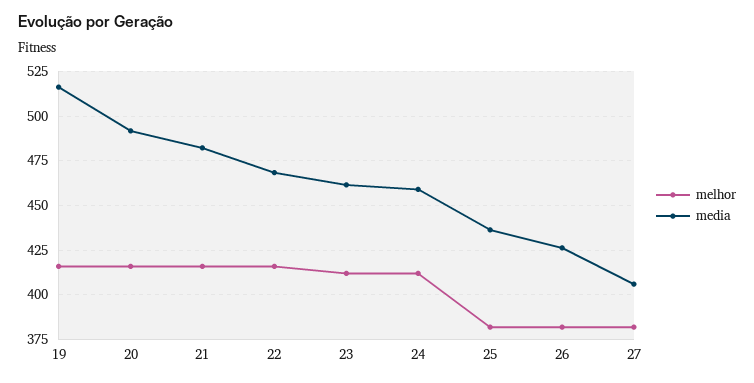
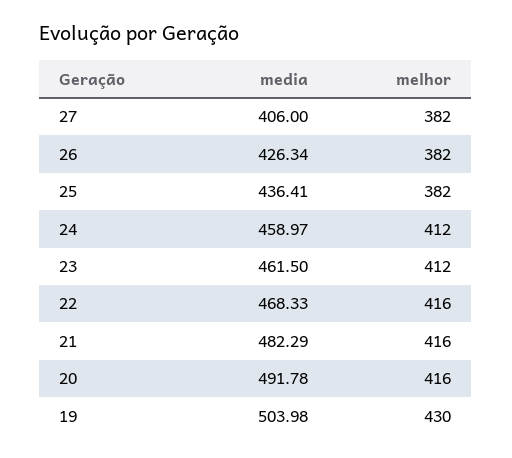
  {
    "melhor": {
-     "19": 415,
+     "19": 430,
      "20": 416,
      "21": 416,
      "22": 416,
      "23": 412,
      "24": 412,
      "25": 382,
      "26": 382,
      "27": 382
    },
    "media": {
-     "19": 515,
+     "19": 503.98,
      "20": 491.78,
      "21": 482.29,
      "22": 468.33,
      "23": 461.5,
      "24": 458.97,
      "25": 436.41,
      "26": 426.34,
      "27": 406
    }
  }

